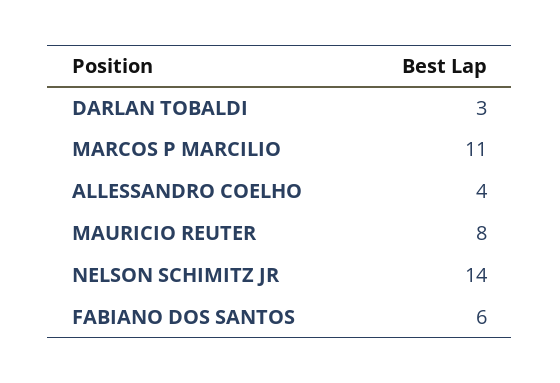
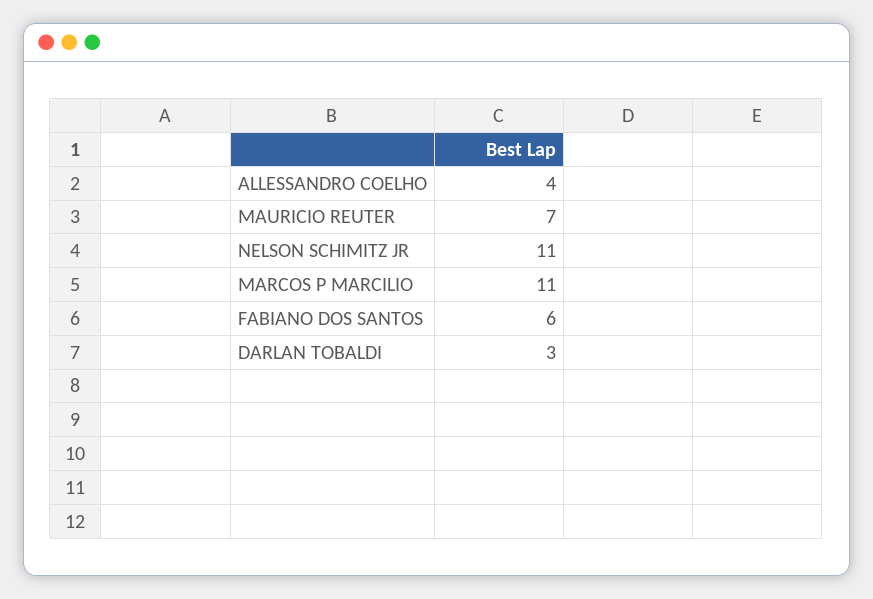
  {
    "DARLAN TOBALDI": 3,
    "MARCOS P MARCILIO": 11,
    "ALLESSANDRO COELHO": 4,
-   "MAURICIO REUTER": 8,
+   "MAURICIO REUTER": 7,
-   "NELSON SCHIMITZ JR": 14,
+   "NELSON SCHIMITZ JR": 11,
    "FABIANO DOS SANTOS": 6
  }

